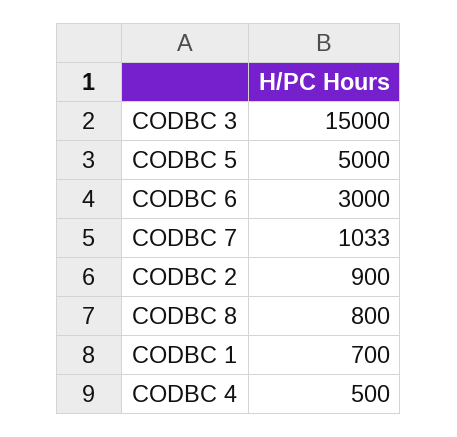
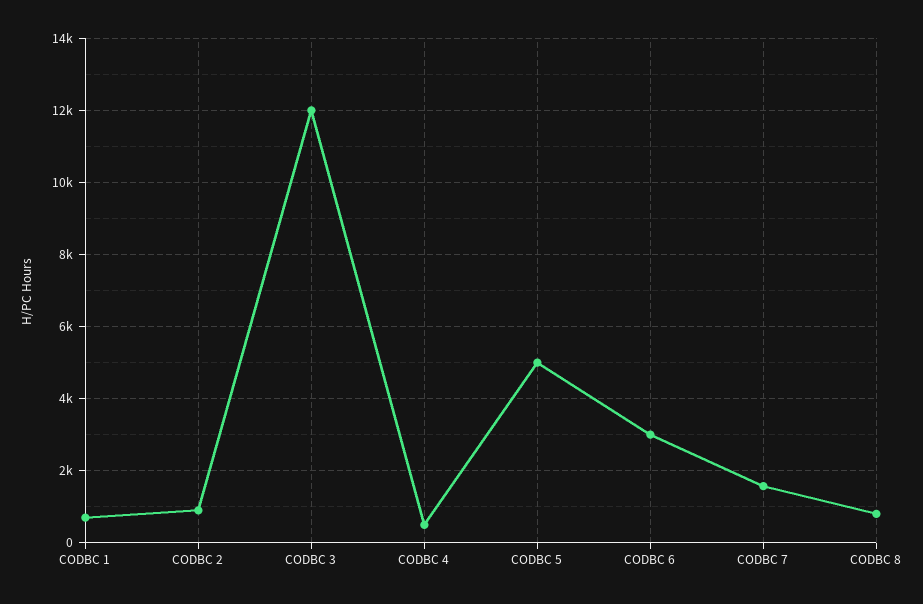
  {
-   "CODBC 3": 15000,
+   "CODBC 3": 12000,
    "CODBC 5": 5000,
    "CODBC 6": 3000,
-   "CODBC 7": 1033,
+   "CODBC 7": 1600,
    "CODBC 2": 900,
    "CODBC 8": 800,
    "CODBC 1": 700,
    "CODBC 4": 500
  }

